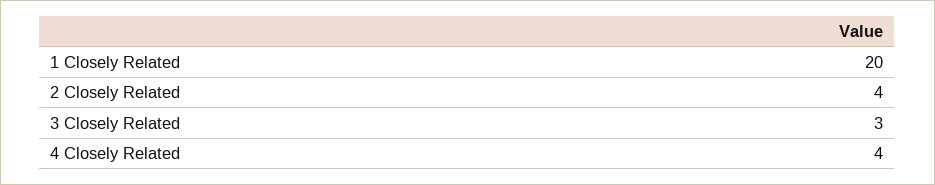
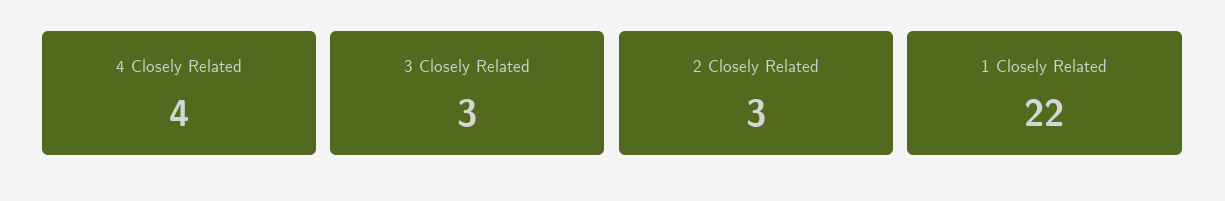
  {
-   "1 Closely Related": 20,
+   "1 Closely Related": 22,
-   "2 Closely Related": 4,
+   "2 Closely Related": 3,
    "3 Closely Related": 3,
    "4 Closely Related": 4
  }

